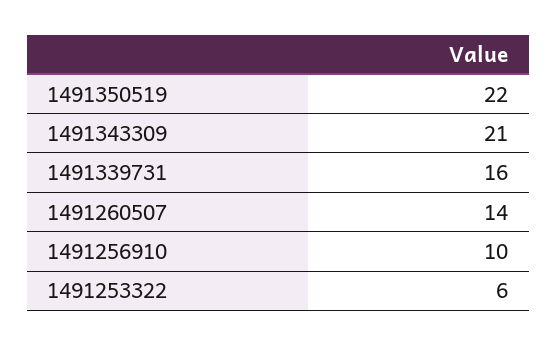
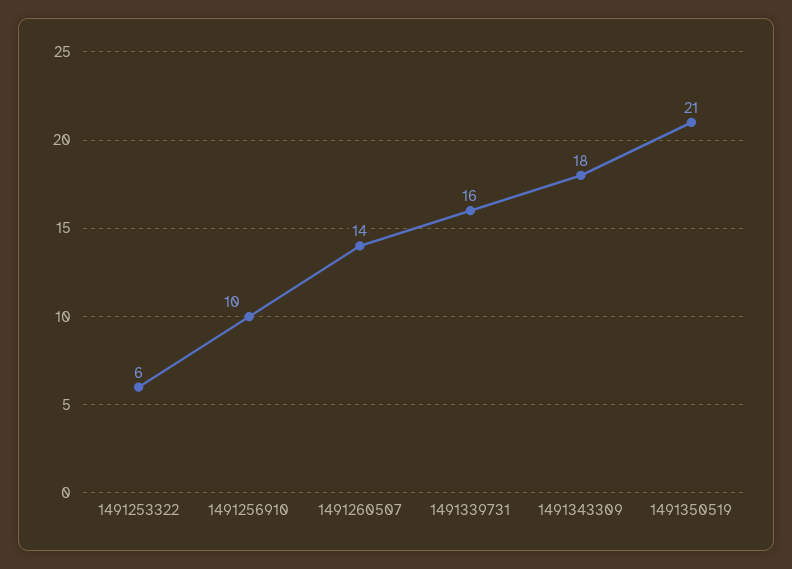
  {
-   "1491350519": 22,
+   "1491350519": 21,
-   "1491343309": 21,
+   "1491343309": 18,
    "1491339731": 16,
    "1491260507": 14,
    "1491256910": 10,
    "1491253322": 6
  }

